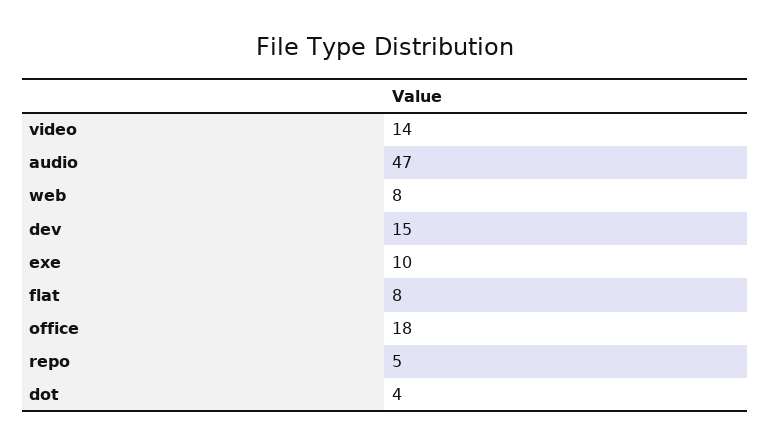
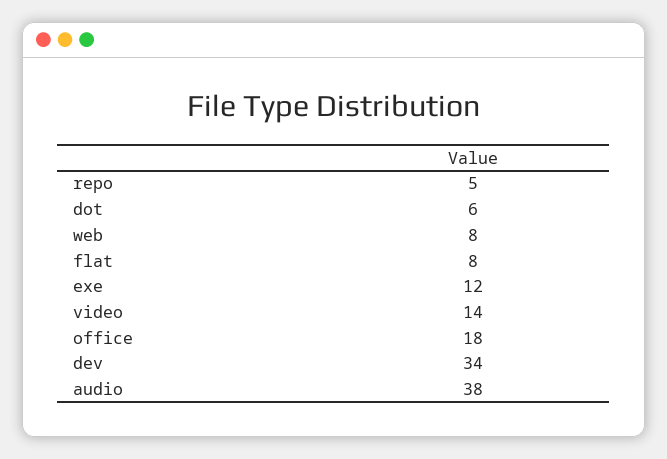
  {
    "video": 14,
-   "audio": 47,
+   "audio": 38,
    "web": 8,
-   "dev": 15,
+   "dev": 34,
-   "exe": 10,
+   "exe": 12,
    "flat": 8,
    "office": 18,
    "repo": 5,
-   "dot": 4
+   "dot": 6
  }

